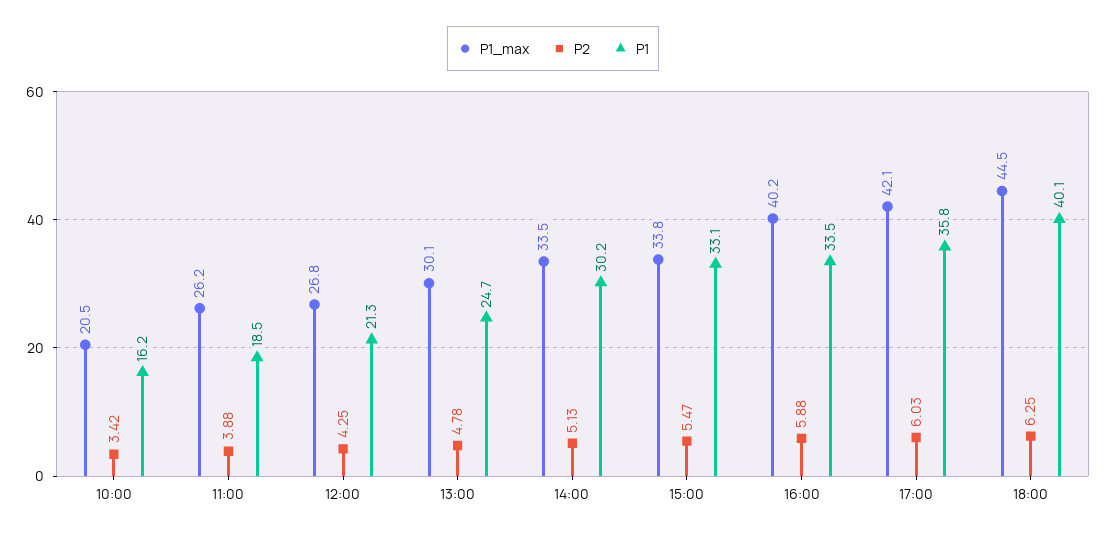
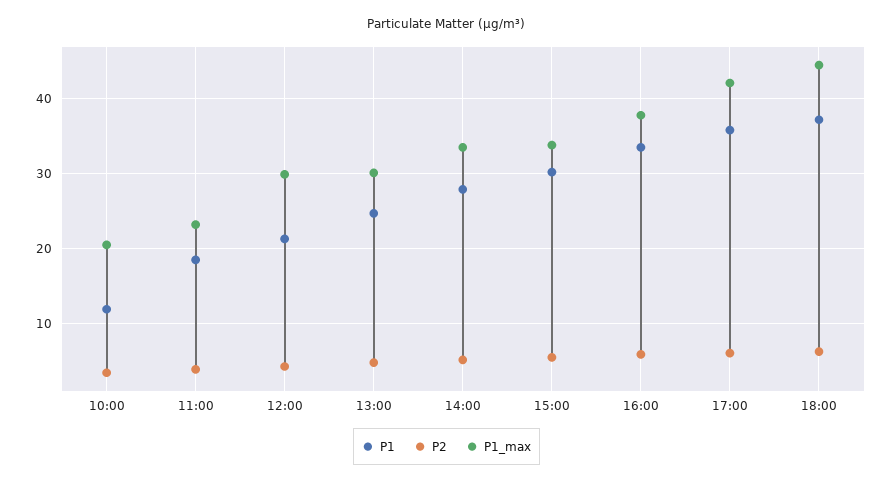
  {
    "P1_max": {
      "10:00": 20.5,
-     "11:00": 26.2,
+     "11:00": 23,
-     "12:00": 26.8,
+     "12:00": 30,
      "13:00": 30.1,
      "14:00": 33.5,
      "15:00": 33.8,
-     "16:00": 40.2,
+     "16:00": 38,
      "17:00": 42.1,
      "18:00": 44.5
    },
    "P2": {
      "10:00": 3.42,
      "11:00": 3.88,
      "12:00": 4.25,
      "13:00": 4.78,
      "14:00": 5.13,
      "15:00": 5.47,
      "16:00": 5.88,
      "17:00": 6.03,
      "18:00": 6.25
    },
    "P1": {
-     "10:00": 16.2,
+     "10:00": 12,
      "11:00": 18.5,
      "12:00": 21.3,
      "13:00": 24.7,
-     "14:00": 30.2,
+     "14:00": 28,
-     "15:00": 33.1,
+     "15:00": 30,
      "16:00": 33.5,
      "17:00": 35.8,
-     "18:00": 40.1
+     "18:00": 37
    }
  }

